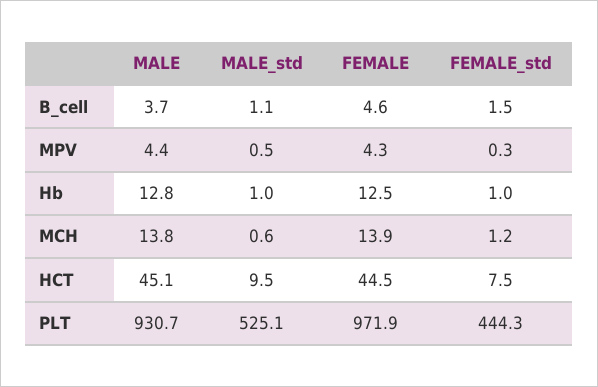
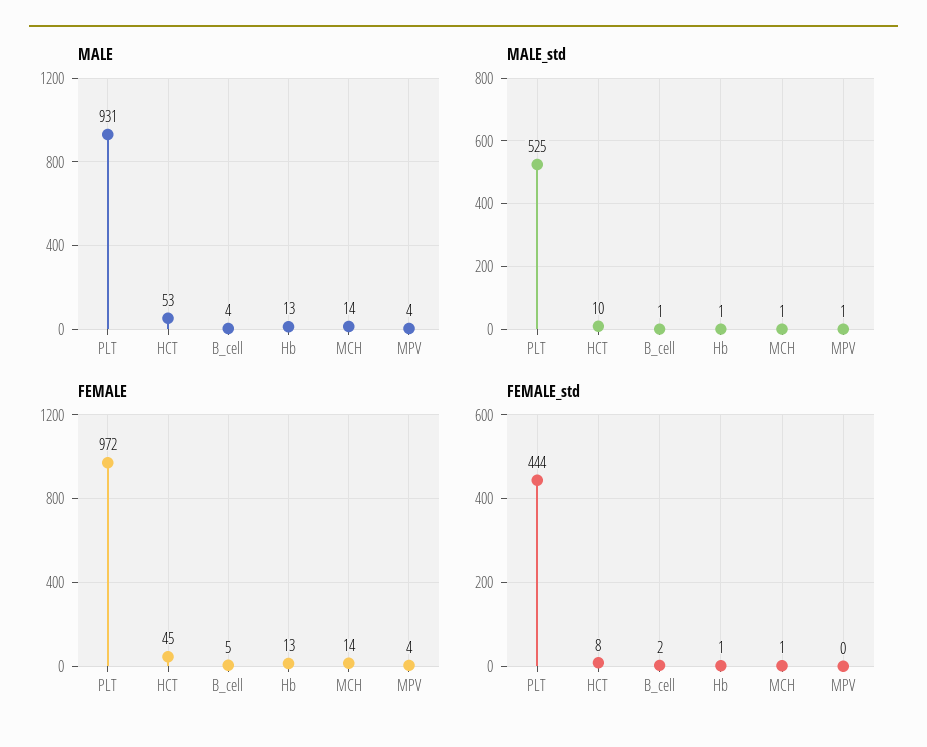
  {
    "MALE": {
      "B_cell": 3.7,
      "MPV": 4.4,
      "Hb": 12.8,
      "MCH": 13.8,
-     "HCT": 45.1,
+     "HCT": 53,
      "PLT": 930.7
    },
    "MALE_std": {
      "B_cell": 1.1,
      "MPV": 0.5,
      "Hb": 1,
      "MCH": 0.6,
      "HCT": 9.5,
      "PLT": 525.1
    },
    "FEMALE": {
      "B_cell": 4.6,
      "MPV": 4.3,
      "Hb": 12.5,
      "MCH": 13.9,
      "HCT": 44.5,
      "PLT": 971.9
    },
    "FEMALE_std": {
      "B_cell": 1.5,
      "MPV": 0.3,
      "Hb": 1,
      "MCH": 1.2,
      "HCT": 7.5,
      "PLT": 444.3
    }
  }

